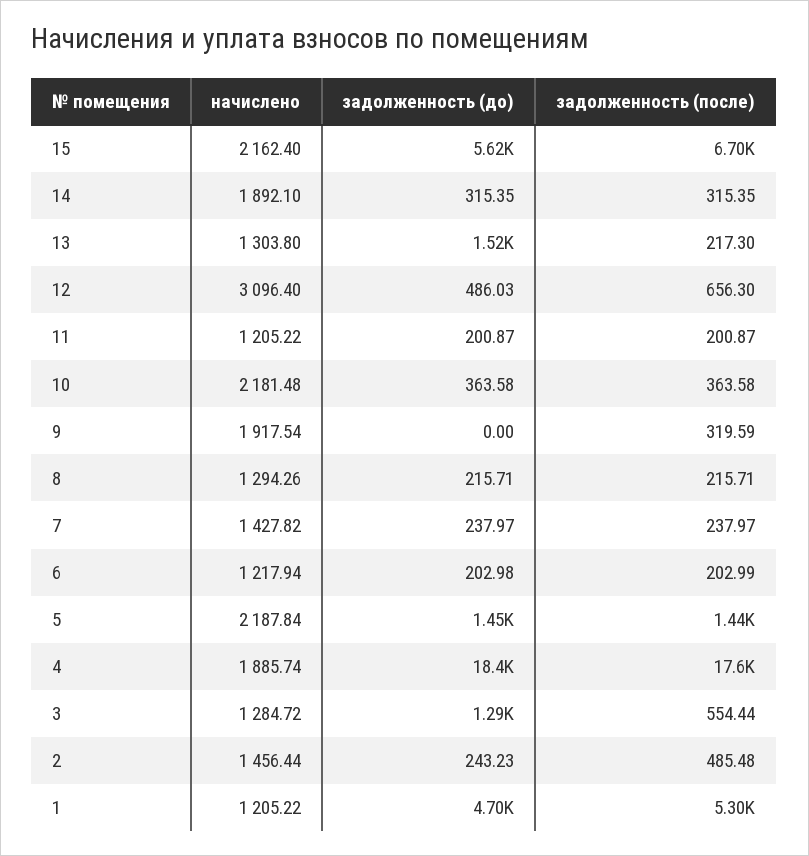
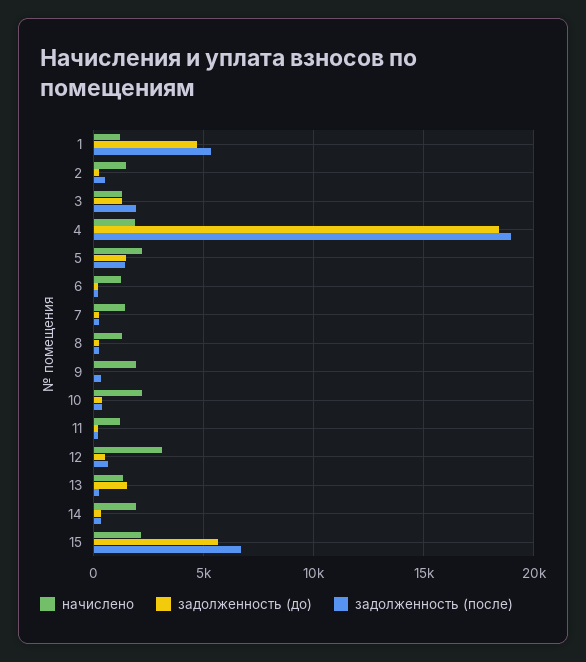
  {
    "начислено": {
      "15": 2162.4,
      "14": 1892.1,
      "13": 1303.8,
      "12": 3096.4,
      "11": 1205.22,
      "10": 2181.48,
      "9": 1917.54,
      "8": 1294.26,
      "7": 1427.82,
      "6": 1217.94,
      "5": 2187.84,
      "4": 1885.74,
      "3": 1284.72,
      "2": 1456.44,
      "1": 1205.22
    },
    "задолженность (до)": {
      "15": 5620,
      "14": 315.35,
      "13": 1520,
      "12": 486.03,
      "11": 200.87,
      "10": 363.58,
      "9": 0,
      "8": 215.71,
      "7": 237.97,
      "6": 202.98,
      "5": 1450,
      "4": 18400,
      "3": 1290,
      "2": 243.23,
      "1": 4700
    },
    "задолженность (после)": {
      "15": 6700,
      "14": 315.35,
      "13": 217.3,
      "12": 656.3,
      "11": 200.87,
      "10": 363.58,
      "9": 319.59,
      "8": 215.71,
      "7": 237.97,
      "6": 202.99,
      "5": 1440,
-     "4": 17600,
+     "4": 19000,
-     "3": 554.44,
+     "3": 2000,
      "2": 485.48,
      "1": 5300
    }
  }

